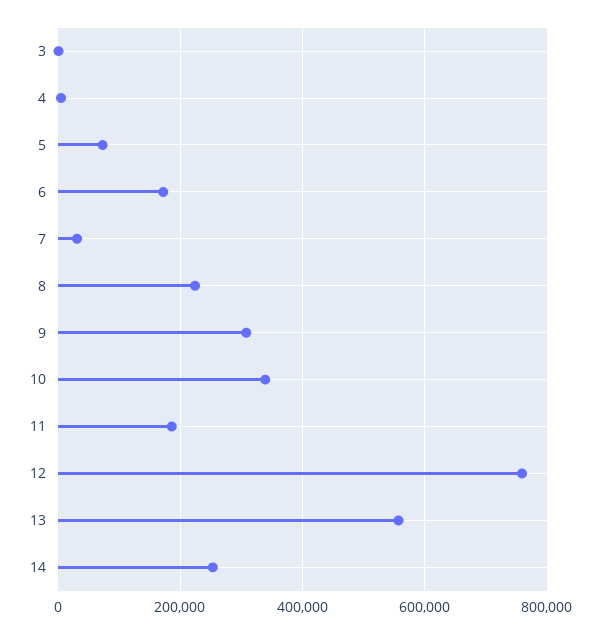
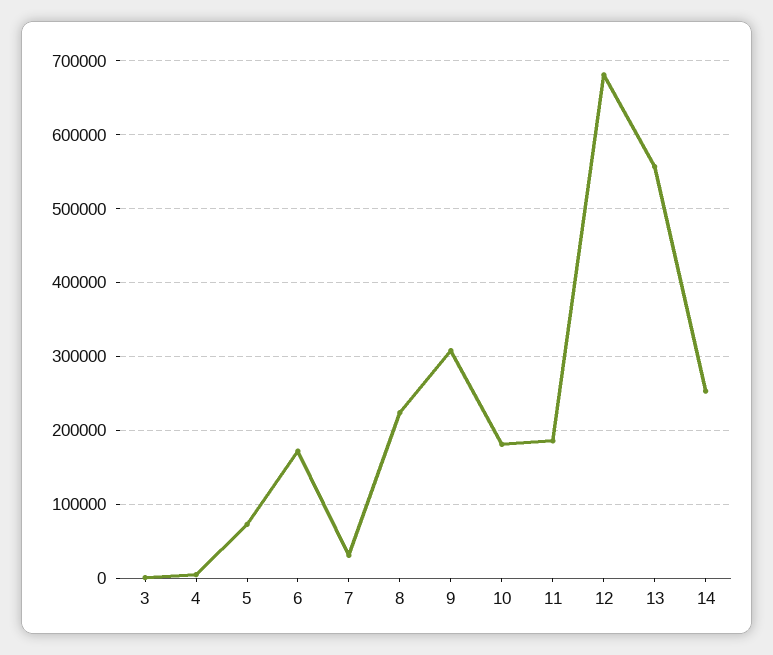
  {
    "3": 0,
    "4": 10000,
    "5": 70000,
    "6": 170000,
    "7": 30000,
    "8": 220000,
    "9": 310000,
-   "10": 340000,
+   "10": 180000,
    "11": 190000,
-   "12": 760000,
+   "12": 680000,
    "13": 560000,
    "14": 250000
  }

